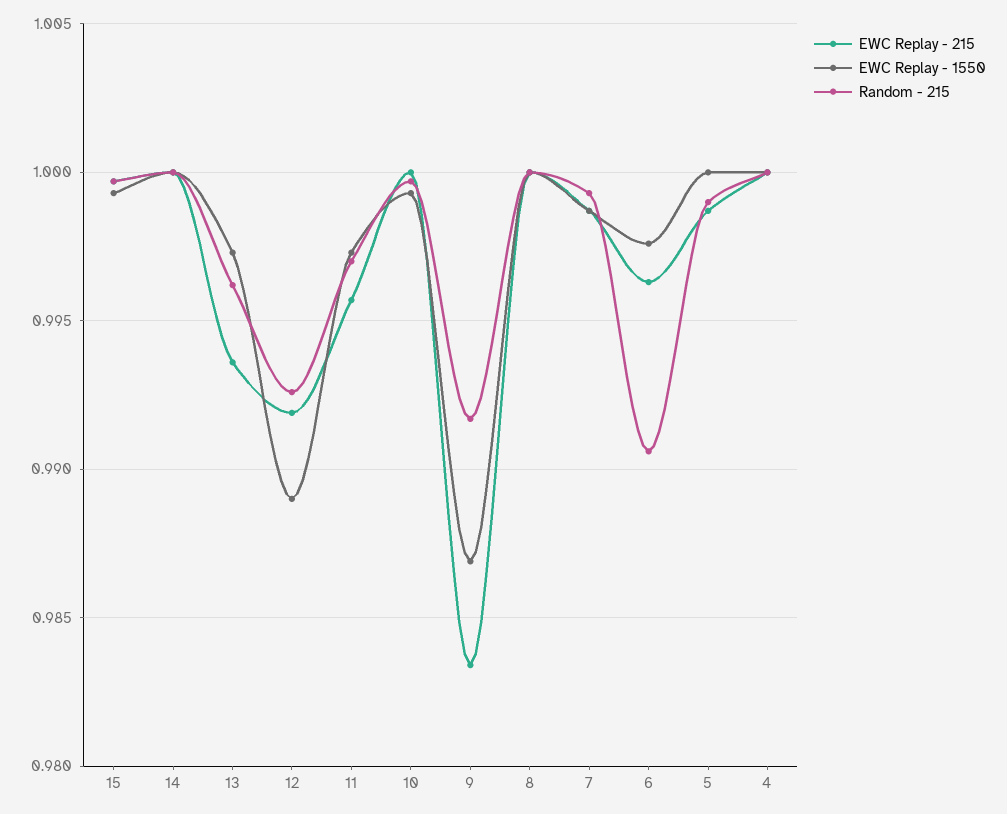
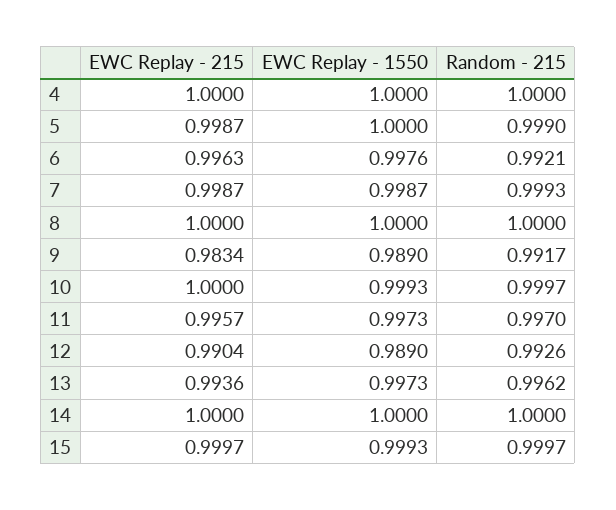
  {
    "EWC Replay - 215": {
      "15": 0.9997,
      "14": 1,
      "13": 0.9936,
-     "12": 0.992,
+     "12": 0.9904,
      "11": 0.9957,
      "10": 1,
      "9": 0.9834,
      "8": 1,
      "7": 0.9987,
      "6": 0.9963,
      "5": 0.9987,
      "4": 1
    },
    "EWC Replay - 1550": {
      "15": 0.9993,
      "14": 1,
      "13": 0.9973,
      "12": 0.989,
      "11": 0.9973,
      "10": 0.9993,
-     "9": 0.987,
+     "9": 0.989,
      "8": 1,
      "7": 0.9987,
      "6": 0.9976,
      "5": 1,
      "4": 1
    },
    "Random - 215": {
      "15": 0.9997,
      "14": 1,
      "13": 0.9962,
      "12": 0.9926,
      "11": 0.997,
      "10": 0.9997,
      "9": 0.9917,
      "8": 1,
      "7": 0.9993,
-     "6": 0.9905,
+     "6": 0.9921,
      "5": 0.999,
      "4": 1
    }
  }

